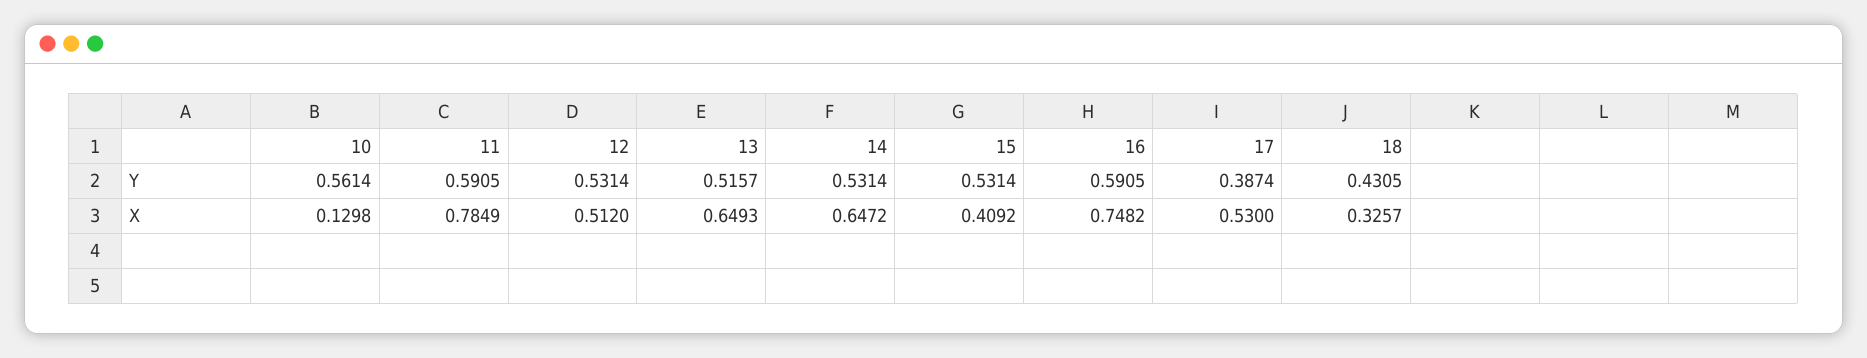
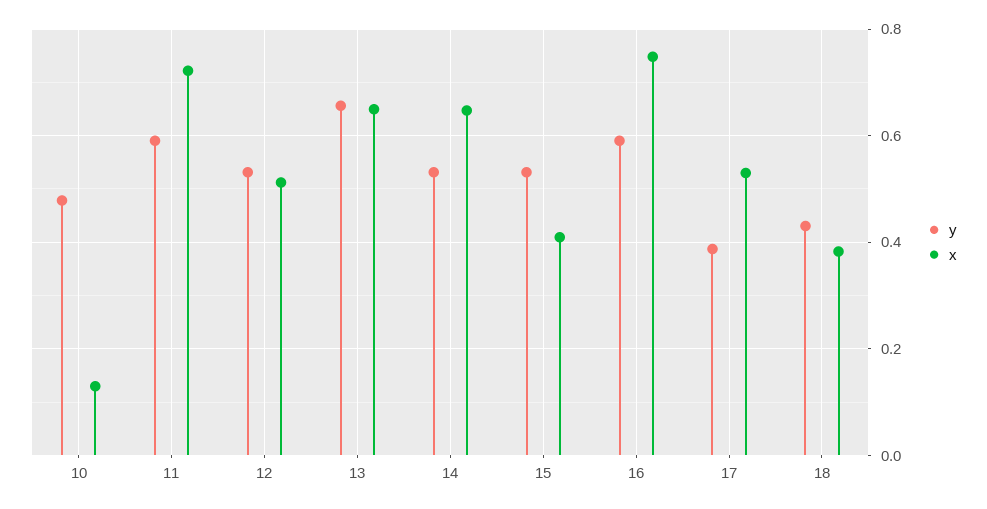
  {
    "Y": {
-     "10": 0.5614,
+     "10": 0.48,
      "11": 0.5905,
      "12": 0.5314,
-     "13": 0.5157,
+     "13": 0.66,
      "14": 0.5314,
      "15": 0.5314,
      "16": 0.5905,
      "17": 0.3874,
      "18": 0.4305
    },
    "X": {
      "10": 0.1298,
-     "11": 0.7849,
+     "11": 0.72,
      "12": 0.512,
      "13": 0.6493,
      "14": 0.6472,
      "15": 0.4092,
      "16": 0.7482,
      "17": 0.53,
-     "18": 0.3257
+     "18": 0.38
    }
  }

